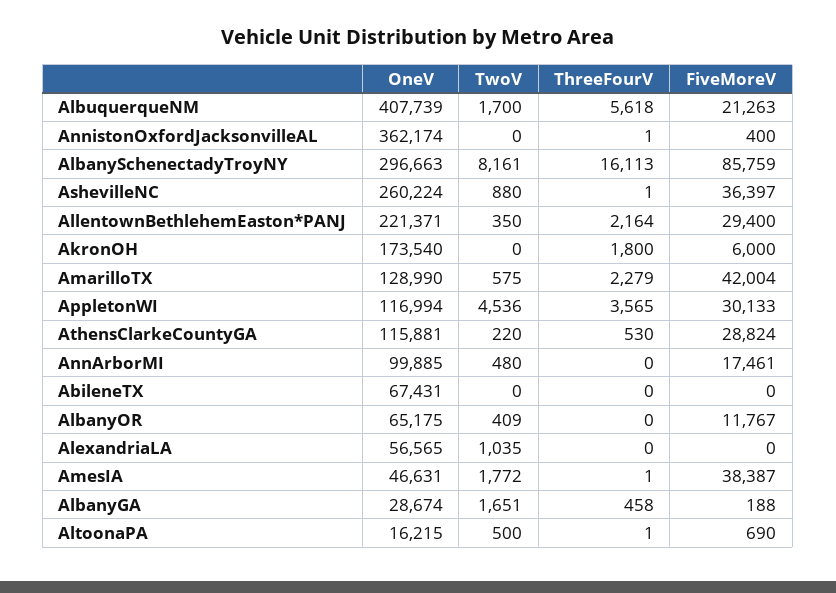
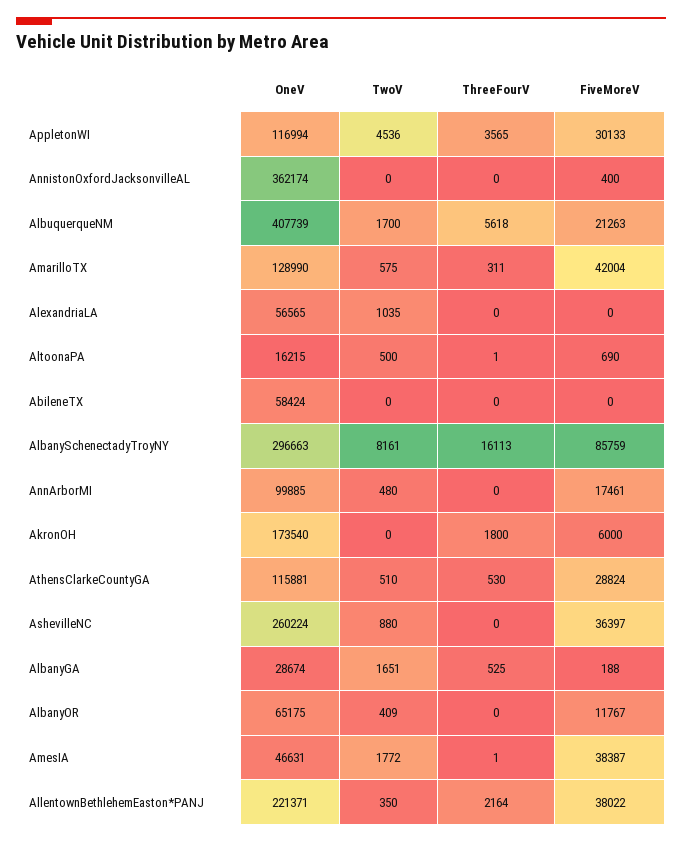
  {
    "OneV": {
      "AlbuquerqueNM": 407739,
      "AnnistonOxfordJacksonvilleAL": 362174,
      "AlbanySchenectadyTroyNY": 296663,
      "AshevilleNC": 260224,
      "AllentownBethlehemEaston*PANJ": 221371,
      "AkronOH": 173540,
      "AmarilloTX": 128990,
      "AppletonWI": 116994,
      "AthensClarkeCountyGA": 115881,
      "AnnArborMI": 99885,
-     "AbileneTX": 67431,
+     "AbileneTX": 58424,
      "AlbanyOR": 65175,
      "AlexandriaLA": 56565,
      "AmesIA": 46631,
      "AlbanyGA": 28674,
      "AltoonaPA": 16215
    },
    "TwoV": {
      "AlbuquerqueNM": 1700,
      "AnnistonOxfordJacksonvilleAL": 0,
      "AlbanySchenectadyTroyNY": 8161,
      "AshevilleNC": 880,
      "AllentownBethlehemEaston*PANJ": 350,
      "AkronOH": 0,
      "AmarilloTX": 575,
      "AppletonWI": 4536,
-     "AthensClarkeCountyGA": 220,
+     "AthensClarkeCountyGA": 510,
      "AnnArborMI": 480,
      "AbileneTX": 0,
      "AlbanyOR": 409,
      "AlexandriaLA": 1035,
      "AmesIA": 1772,
      "AlbanyGA": 1651,
      "AltoonaPA": 500
    },
    "ThreeFourV": {
      "AlbuquerqueNM": 5618,
-     "AnnistonOxfordJacksonvilleAL": 1,
+     "AnnistonOxfordJacksonvilleAL": 0,
      "AlbanySchenectadyTroyNY": 16113,
-     "AshevilleNC": 1,
+     "AshevilleNC": 0,
      "AllentownBethlehemEaston*PANJ": 2164,
      "AkronOH": 1800,
-     "AmarilloTX": 2279,
+     "AmarilloTX": 311,
      "AppletonWI": 3565,
      "AthensClarkeCountyGA": 530,
      "AnnArborMI": 0,
      "AbileneTX": 0,
      "AlbanyOR": 0,
      "AlexandriaLA": 0,
      "AmesIA": 1,
-     "AlbanyGA": 458,
+     "AlbanyGA": 525,
      "AltoonaPA": 1
    },
    "FiveMoreV": {
      "AlbuquerqueNM": 21263,
      "AnnistonOxfordJacksonvilleAL": 400,
      "AlbanySchenectadyTroyNY": 85759,
      "AshevilleNC": 36397,
-     "AllentownBethlehemEaston*PANJ": 29400,
+     "AllentownBethlehemEaston*PANJ": 38022,
      "AkronOH": 6000,
      "AmarilloTX": 42004,
      "AppletonWI": 30133,
      "AthensClarkeCountyGA": 28824,
      "AnnArborMI": 17461,
      "AbileneTX": 0,
      "AlbanyOR": 11767,
      "AlexandriaLA": 0,
      "AmesIA": 38387,
      "AlbanyGA": 188,
      "AltoonaPA": 690
    }
  }

